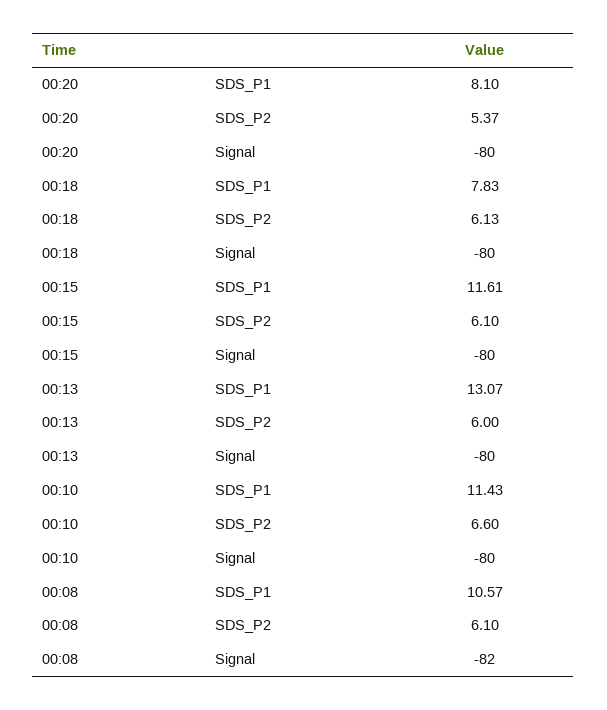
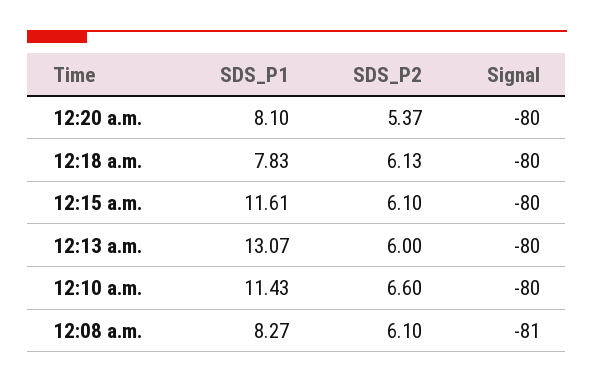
  {
    "00:20": {
      "SDS_P1": 8.1,
      "SDS_P2": 5.37,
      "Signal": -80
    },
    "00:18": {
      "SDS_P1": 7.83,
      "SDS_P2": 6.13,
      "Signal": -80
    },
    "00:15": {
      "SDS_P1": 11.61,
      "SDS_P2": 6.1,
      "Signal": -80
    },
    "00:13": {
      "SDS_P1": 13.07,
      "SDS_P2": 6,
      "Signal": -80
    },
    "00:10": {
      "SDS_P1": 11.43,
      "SDS_P2": 6.6,
      "Signal": -80
    },
    "00:08": {
-     "SDS_P1": 10.57,
+     "SDS_P1": 8.27,
      "SDS_P2": 6.1,
-     "Signal": -82
+     "Signal": -81
    }
  }

